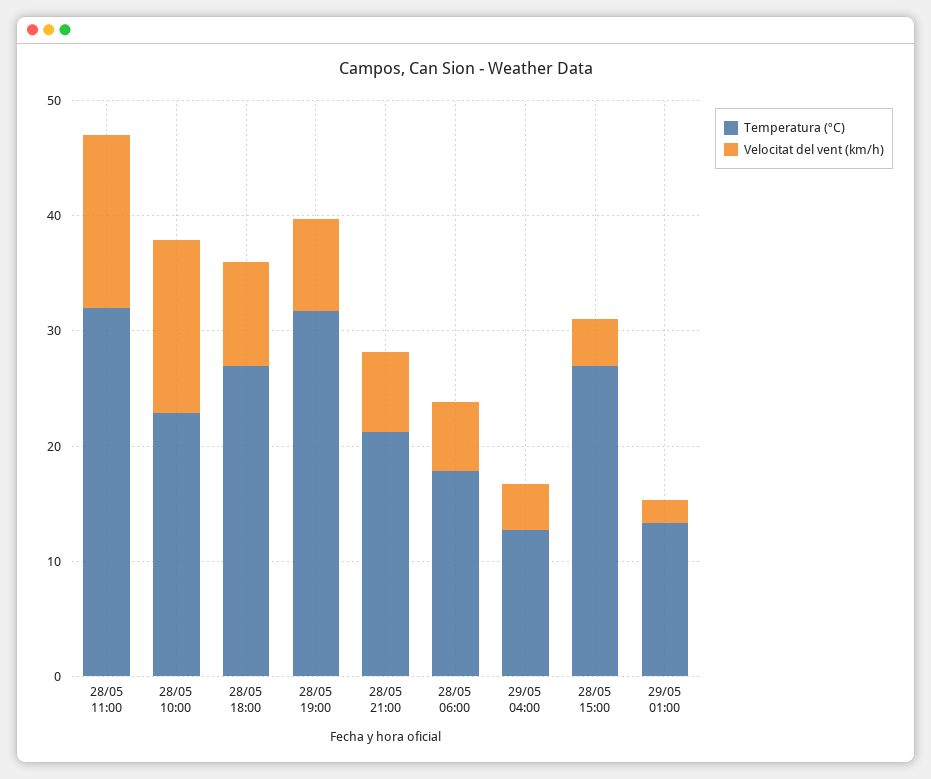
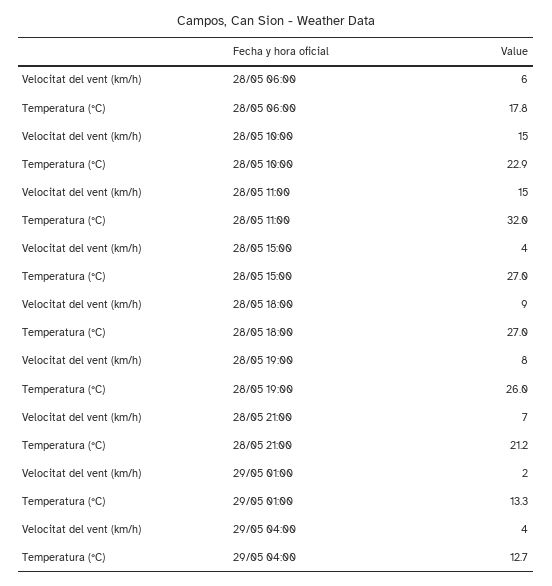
  {
    "Temperatura (ºC)": {
      "28/05 11:00": 32,
      "28/05 10:00": 22.9,
      "28/05 18:00": 27,
-     "28/05 19:00": 32,
+     "28/05 19:00": 26,
      "28/05 21:00": 21.2,
      "28/05 06:00": 17.8,
      "29/05 04:00": 12.7,
      "28/05 15:00": 27,
      "29/05 01:00": 13.3
    },
    "Velocitat del vent (km/h)": {
      "28/05 11:00": 15,
      "28/05 10:00": 15,
      "28/05 18:00": 9,
      "28/05 19:00": 8,
      "28/05 21:00": 7,
      "28/05 06:00": 6,
      "29/05 04:00": 4,
      "28/05 15:00": 4,
      "29/05 01:00": 2
    }
  }

